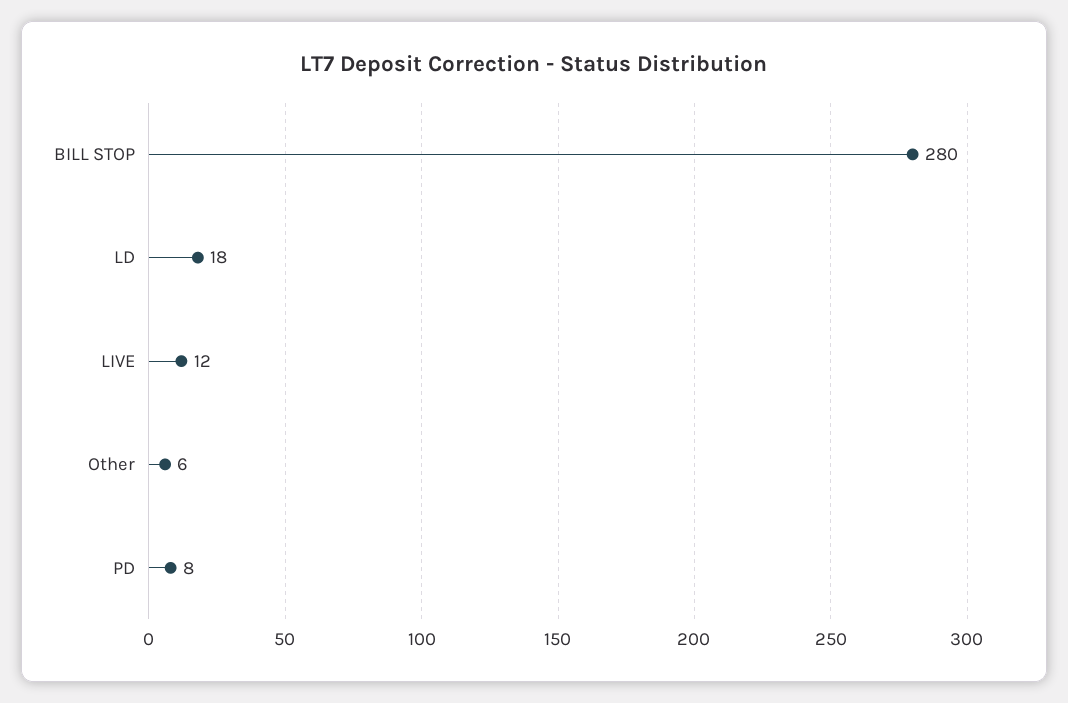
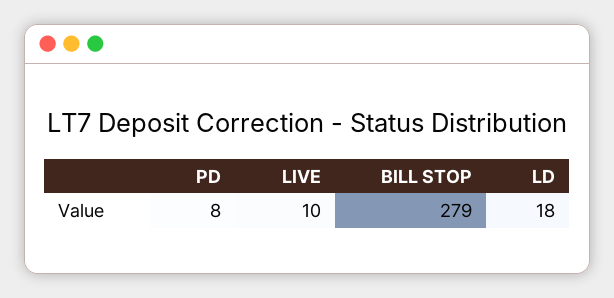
  {
-   "BILL STOP": 280,
+   "BILL STOP": 279,
    "LD": 18,
-   "LIVE": 12,
+   "LIVE": 10,
-   "Other": 6,
    "PD": 8
  }

